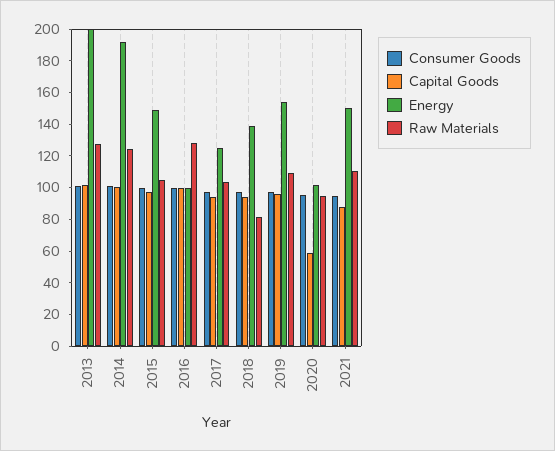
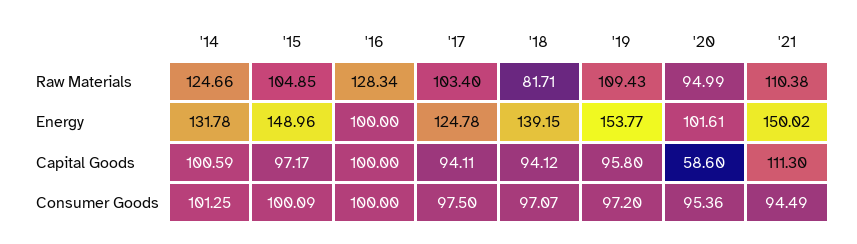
  {
    "Consumer Goods": {
-     "2013": 100,
      "2014": 101.25,
      "2015": 100.09,
      "2016": 100,
      "2017": 97.5,
      "2018": 97.07,
      "2019": 97.2,
      "2020": 95.36,
      "2021": 94.49
    },
    "Capital Goods": {
-     "2013": 100,
      "2014": 100.59,
      "2015": 97.17,
      "2016": 100,
      "2017": 94.11,
      "2018": 94.12,
      "2019": 95.8,
      "2020": 58.6,
-     "2021": 90
+     "2021": 111.3
    },
    "Energy": {
-     "2013": 200,
-     "2014": 190,
+     "2014": 131.78,
      "2015": 148.96,
      "2016": 100,
      "2017": 124.78,
      "2018": 139.15,
      "2019": 153.77,
      "2020": 101.61,
      "2021": 150.02
    },
    "Raw Materials": {
-     "2013": 130,
      "2014": 124.66,
      "2015": 104.85,
      "2016": 128.34,
      "2017": 103.4,
      "2018": 81.71,
      "2019": 109.43,
      "2020": 94.99,
      "2021": 110.38
    }
  }

